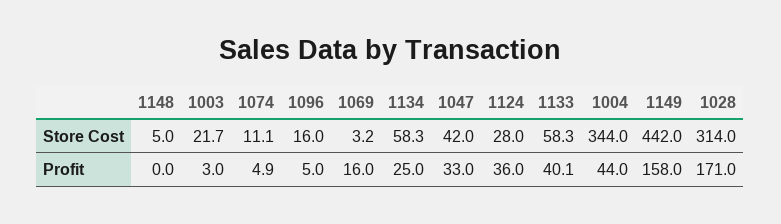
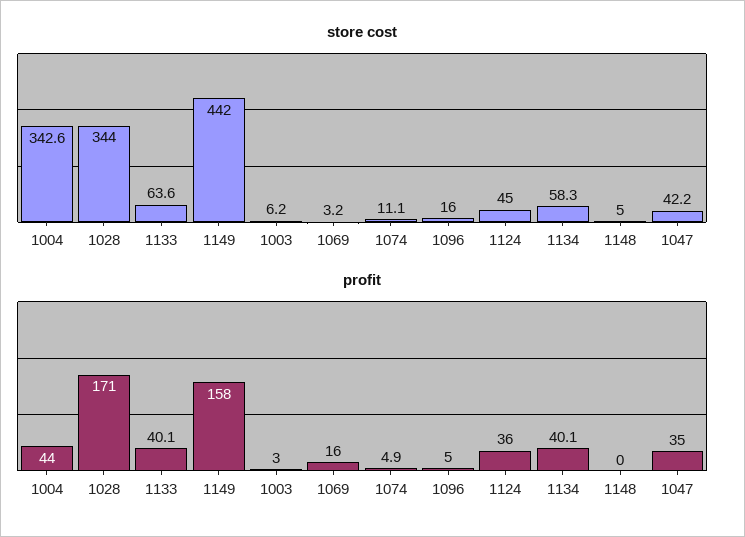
  {
    "Store Cost": {
      "1148": 5,
-     "1003": 21.7,
+     "1003": 6.2,
      "1074": 11.1,
      "1096": 16,
      "1069": 3.2,
      "1134": 58.3,
-     "1047": 42,
+     "1047": 42.2,
-     "1124": 28,
+     "1124": 45,
-     "1133": 58.3,
+     "1133": 63.6,
-     "1004": 344,
+     "1004": 342.6,
      "1149": 442,
-     "1028": 314
+     "1028": 344
    },
    "Profit": {
      "1148": 0,
      "1003": 3,
      "1074": 4.9,
      "1096": 5,
      "1069": 16,
-     "1134": 25,
+     "1134": 40.1,
-     "1047": 33,
+     "1047": 35,
      "1124": 36,
      "1133": 40.1,
      "1004": 44,
      "1149": 158,
      "1028": 171
    }
  }

